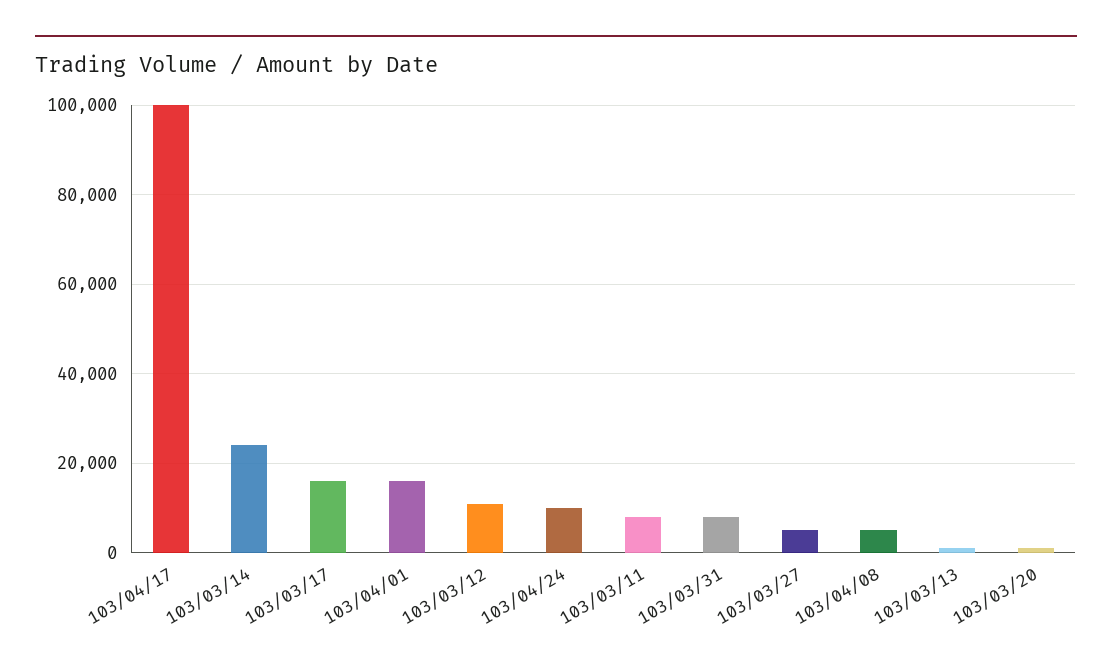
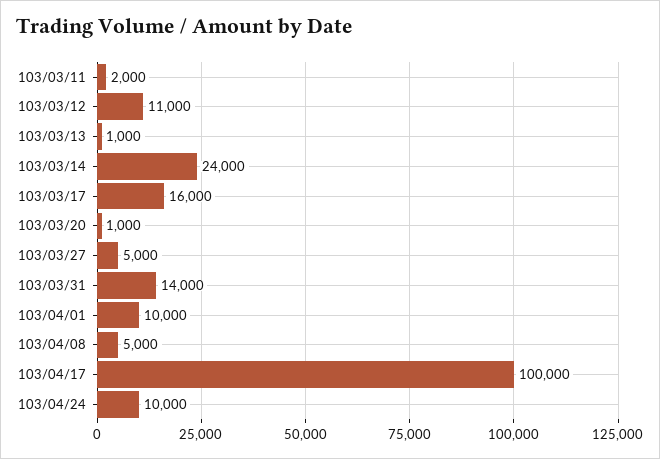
  {
    "103/04/17": 100000,
    "103/03/14": 24000,
    "103/03/17": 16000,
-   "103/04/01": 16000,
+   "103/04/01": 10000,
    "103/03/12": 11000,
    "103/04/24": 10000,
-   "103/03/11": 8000,
+   "103/03/11": 2000,
-   "103/03/31": 8000,
+   "103/03/31": 14000,
    "103/03/27": 5000,
    "103/04/08": 5000,
    "103/03/13": 1000,
    "103/03/20": 1000
  }

